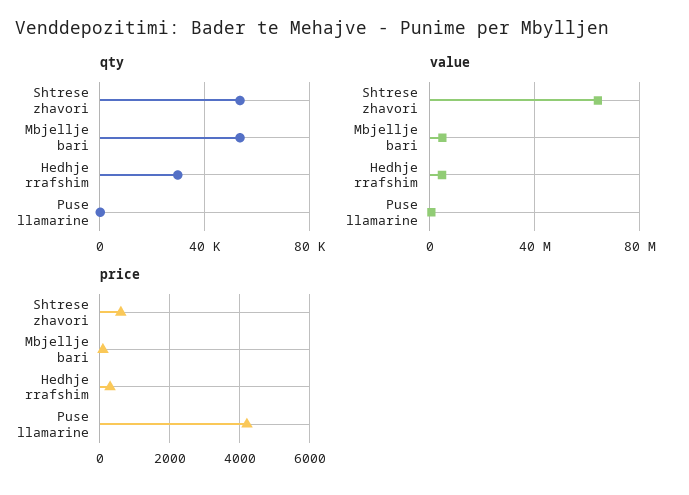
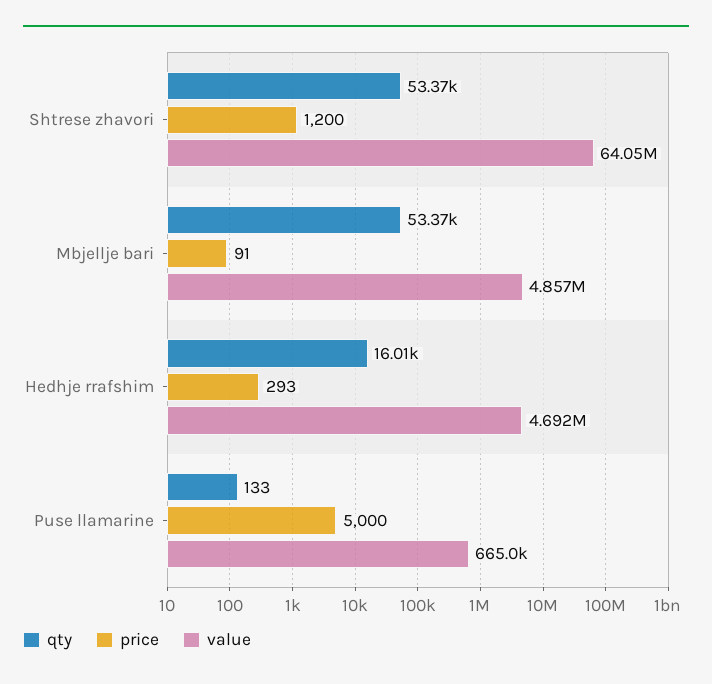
  {
    "qty": {
      "Shtrese zhavori": 53370,
      "Mbjellje bari": 53370,
-     "Hedhje rrafshim": 30000,
+     "Hedhje rrafshim": 16010,
      "Puse llamarine": 133
    },
    "value": {
      "Shtrese zhavori": 64050000,
      "Mbjellje bari": 4857000,
      "Hedhje rrafshim": 4692000,
      "Puse llamarine": 665000
    },
    "price": {
-     "Shtrese zhavori": 600,
+     "Shtrese zhavori": 1200,
      "Mbjellje bari": 91,
      "Hedhje rrafshim": 293,
-     "Puse llamarine": 4200
+     "Puse llamarine": 5000
    }
  }

